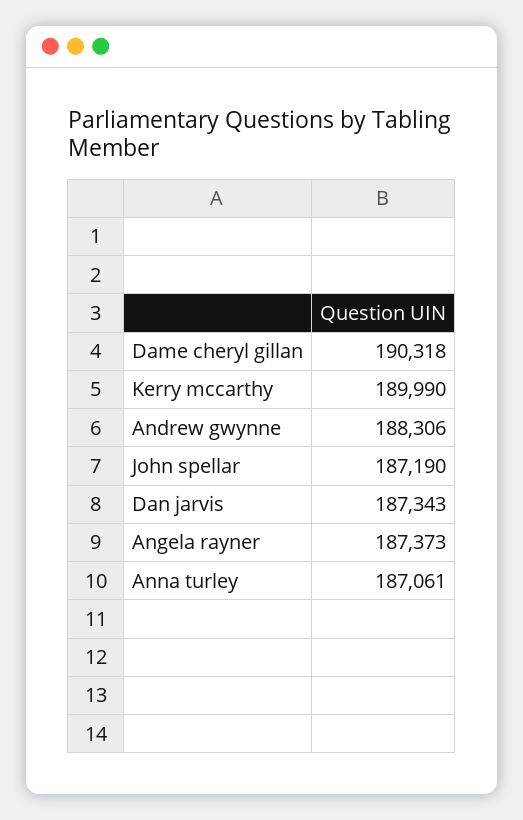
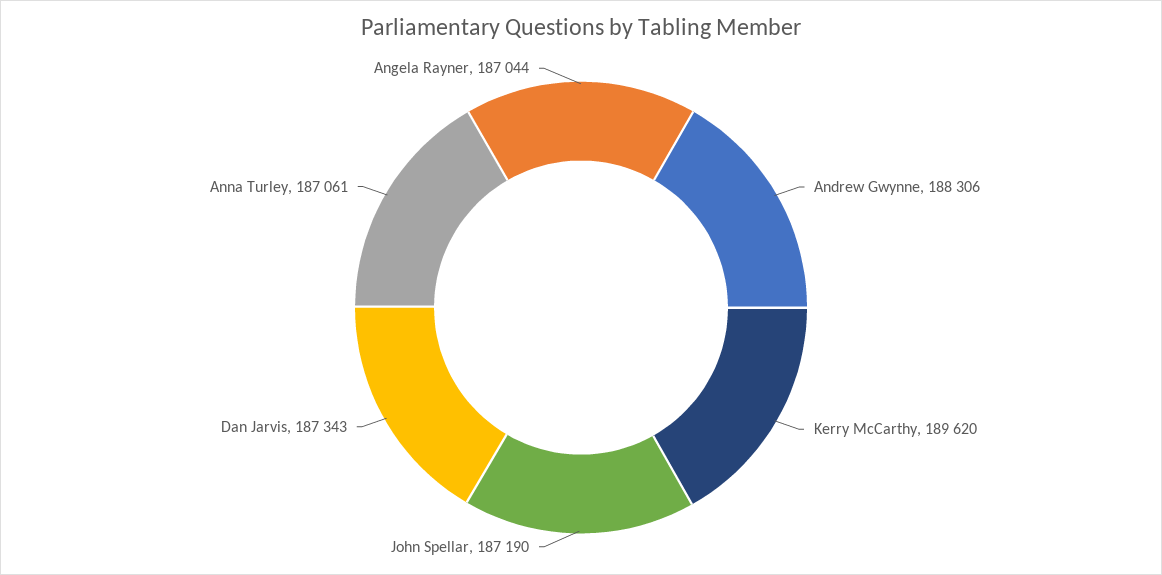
  {
-   "Dame cheryl gillan": 190318,
-   "Kerry mccarthy": 189990,
+   "Kerry mccarthy": 189620,
    "Andrew gwynne": 188306,
    "John spellar": 187190,
    "Dan jarvis": 187343,
-   "Angela rayner": 187373,
+   "Angela rayner": 187044,
    "Anna turley": 187061
  }

